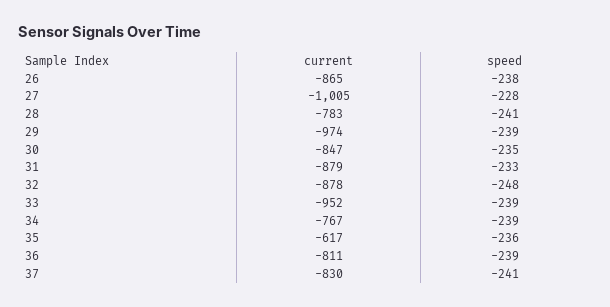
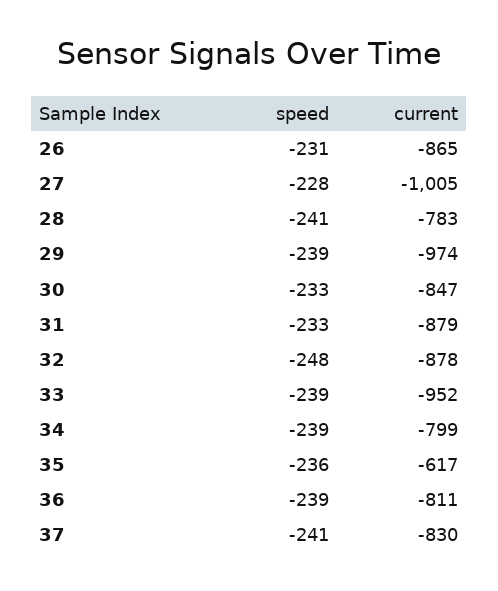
  {
    "current": {
      "26": -865,
      "27": -1005,
      "28": -783,
      "29": -974,
      "30": -847,
      "31": -879,
      "32": -878,
      "33": -952,
-     "34": -767,
+     "34": -799,
      "35": -617,
      "36": -811,
      "37": -830
    },
    "speed": {
-     "26": -238,
+     "26": -231,
      "27": -228,
      "28": -241,
      "29": -239,
-     "30": -235,
+     "30": -233,
      "31": -233,
      "32": -248,
      "33": -239,
      "34": -239,
      "35": -236,
      "36": -239,
      "37": -241
    }
  }

